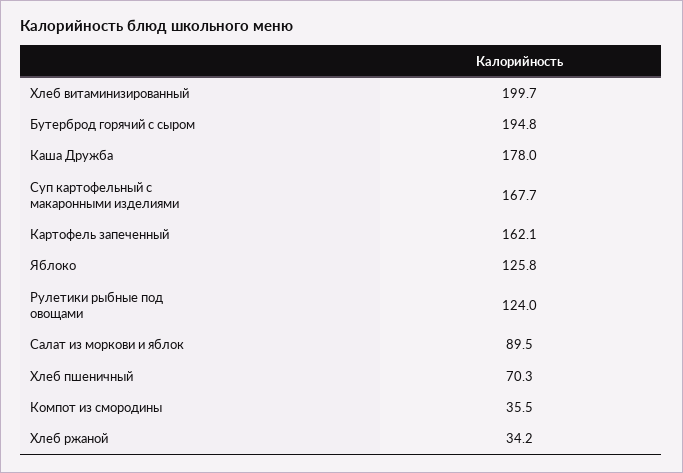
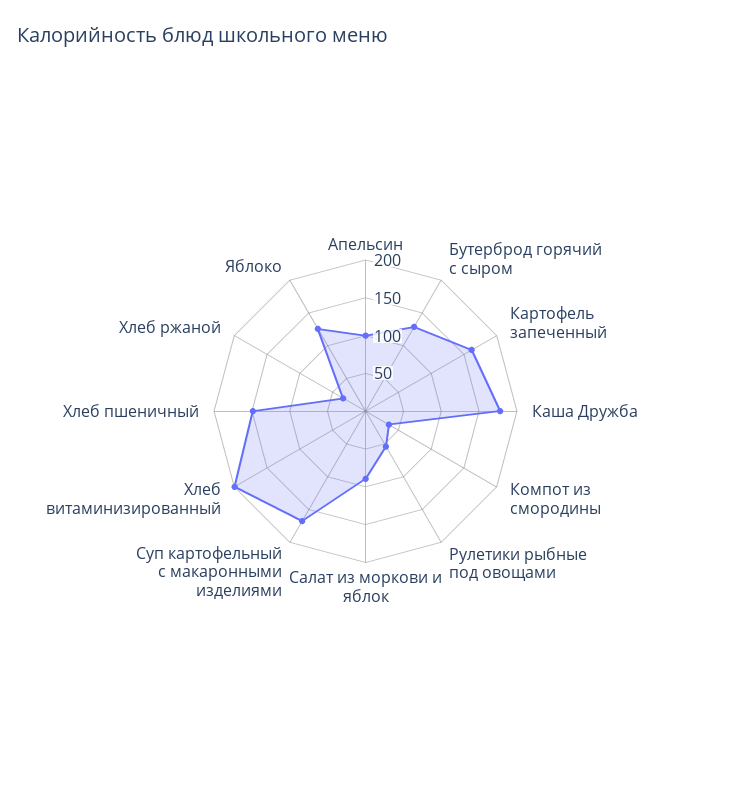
  {
    "Хлеб витаминизированный": 199.7,
-   "Бутерброд горячий с сыром": 194.8,
+   "Бутерброд горячий с сыром": 125,
    "Каша Дружба": 178,
    "Суп картофельный с макаронными изделиями": 167.7,
    "Картофель запеченный": 162.1,
    "Яблоко": 125.8,
-   "Рулетики рыбные под овощами": 124,
+   "Рулетики рыбные под овощами": 50,
    "Салат из моркови и яблок": 89.5,
-   "Хлеб пшеничный": 70.3,
+   "Хлеб пшеничный": 150,
    "Компот из смородины": 35.5,
-   "Хлеб ржаной": 34.2
+   "Хлеб ржаной": 34.2,
+   "Апельсин": 100
  }

